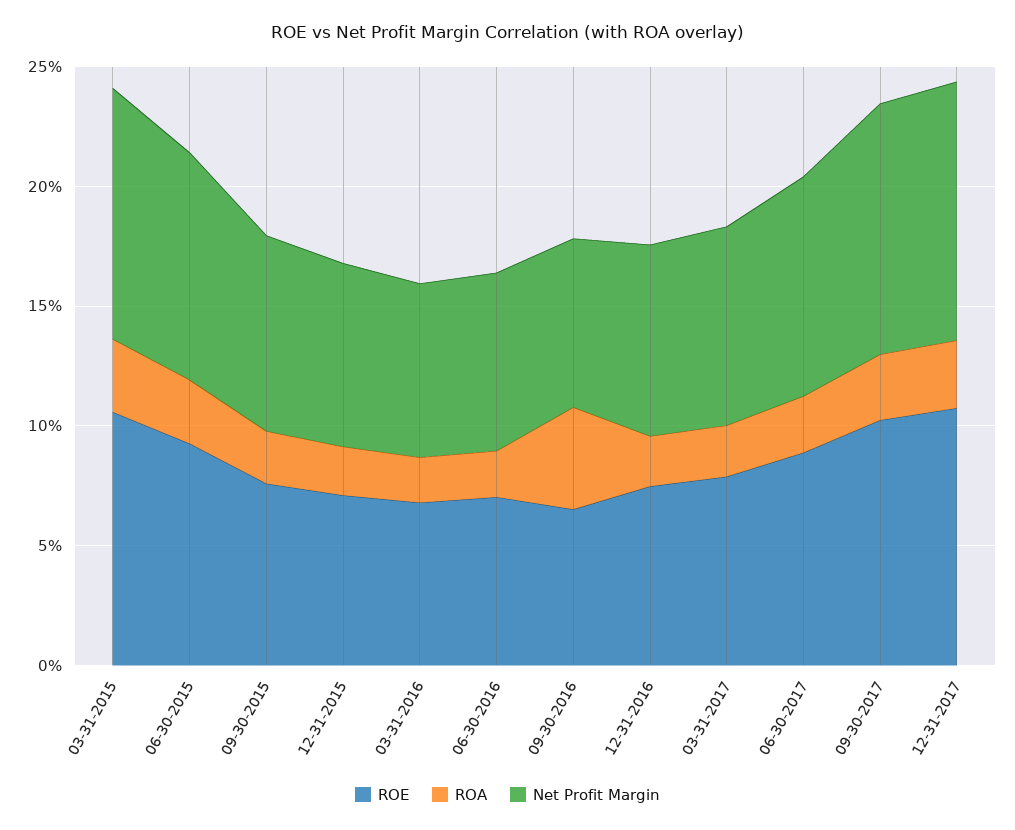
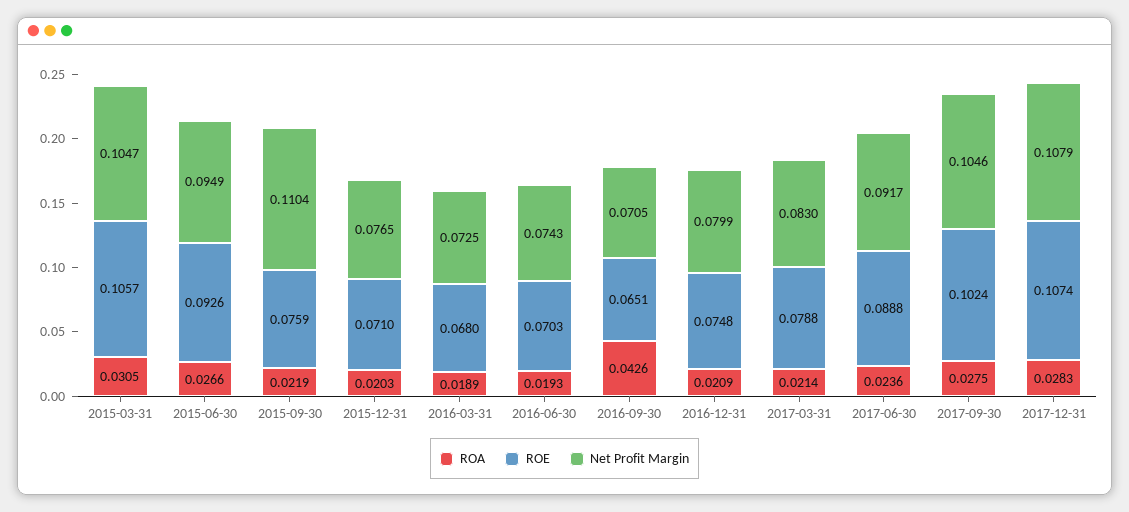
  {
    "ROE": {
      "03-31-2015": 0.1057,
      "06-30-2015": 0.0926,
      "09-30-2015": 0.0759,
      "12-31-2015": 0.071,
      "03-31-2016": 0.068,
      "06-30-2016": 0.0703,
      "09-30-2016": 0.0651,
      "12-31-2016": 0.0748,
      "03-31-2017": 0.0788,
      "06-30-2017": 0.0888,
      "09-30-2017": 0.1024,
      "12-31-2017": 0.1074
    },
    "ROA": {
      "03-31-2015": 0.0305,
      "06-30-2015": 0.0266,
      "09-30-2015": 0.0219,
      "12-31-2015": 0.0203,
      "03-31-2016": 0.0189,
      "06-30-2016": 0.0193,
      "09-30-2016": 0.0426,
      "12-31-2016": 0.0209,
      "03-31-2017": 0.0214,
      "06-30-2017": 0.0236,
      "09-30-2017": 0.0275,
      "12-31-2017": 0.0283
    },
    "Net Profit Margin": {
      "03-31-2015": 0.1047,
      "06-30-2015": 0.0949,
-     "09-30-2015": 0.08,
+     "09-30-2015": 0.1104,
      "12-31-2015": 0.0765,
      "03-31-2016": 0.0725,
      "06-30-2016": 0.0743,
      "09-30-2016": 0.0705,
      "12-31-2016": 0.0799,
      "03-31-2017": 0.083,
      "06-30-2017": 0.0917,
      "09-30-2017": 0.1046,
      "12-31-2017": 0.1079
    }
  }

